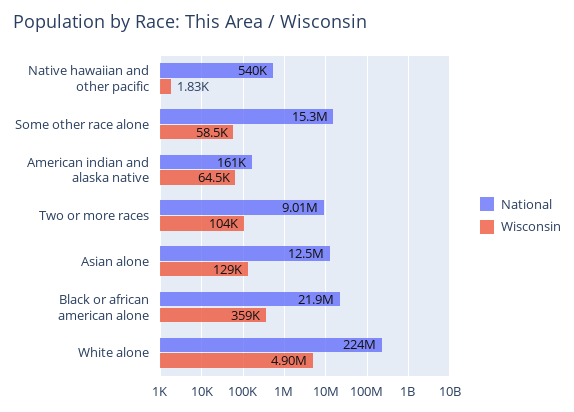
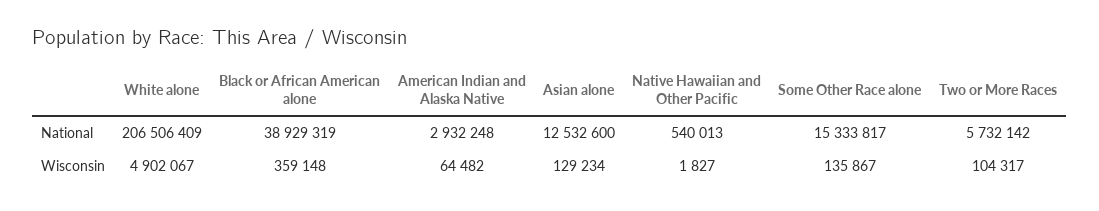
  {
    "National": {
      "Native hawaiian and other pacific": 540013,
      "Some other race alone": 15333817,
-     "American indian and alaska native": 161000,
+     "American indian and alaska native": 2932248,
-     "Two or more races": 9010000,
+     "Two or more races": 5732142,
      "Asian alone": 12532600,
-     "Black or african american alone": 21900000,
+     "Black or african american alone": 38929319,
-     "White alone": 224000000
+     "White alone": 206506409
    },
    "Wisconsin": {
      "Native hawaiian and other pacific": 1827,
-     "Some other race alone": 58500,
+     "Some other race alone": 135867,
      "American indian and alaska native": 64482,
      "Two or more races": 104317,
      "Asian alone": 129234,
      "Black or african american alone": 359148,
      "White alone": 4902067
    }
  }

